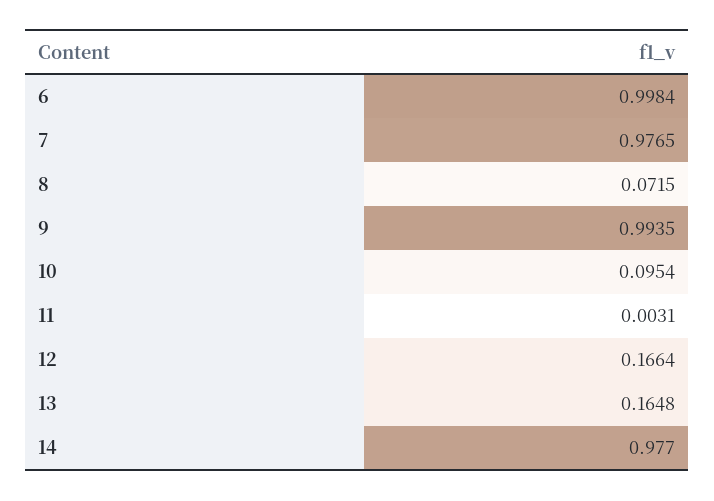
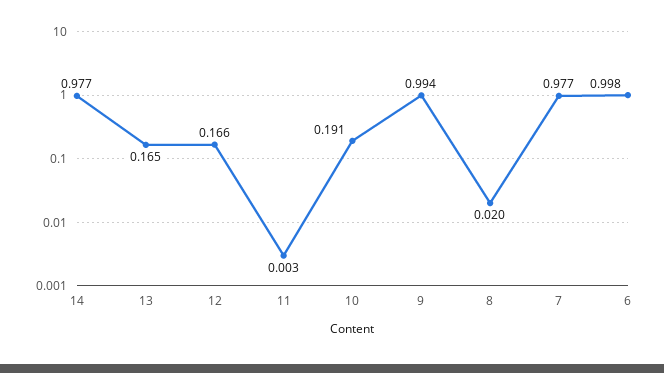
  {
    "6": 0.9984,
    "7": 0.9765,
-   "8": 0.0715,
+   "8": 0.02,
    "9": 0.9935,
-   "10": 0.0954,
+   "10": 0.191,
    "11": 0.0031,
    "12": 0.1664,
    "13": 0.1648,
    "14": 0.977
  }

